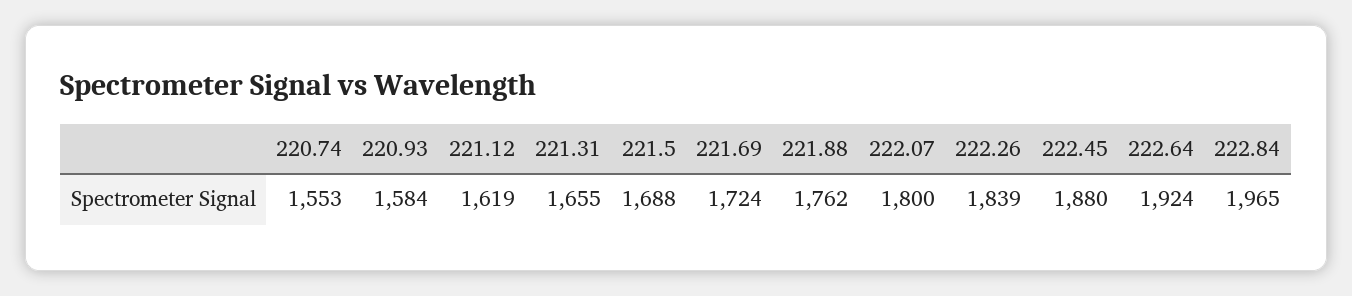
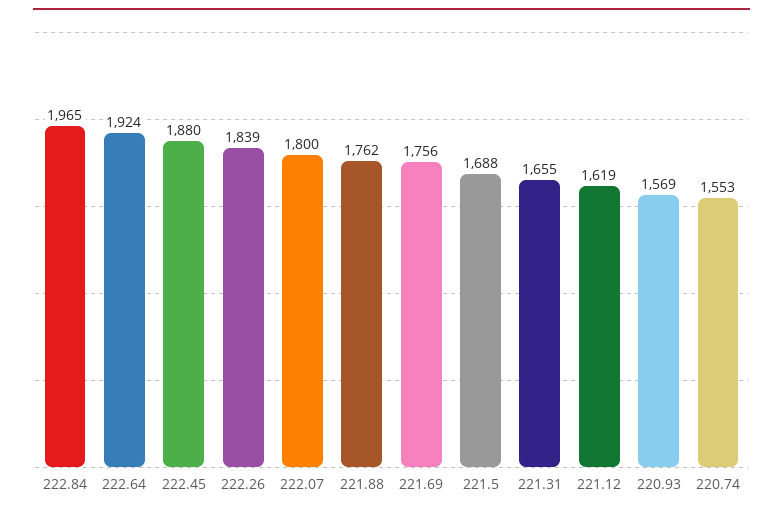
  {
    "220.74": 1553,
-   "220.93": 1584,
+   "220.93": 1569,
    "221.12": 1619,
    "221.31": 1655,
    "221.5": 1688,
-   "221.69": 1724,
+   "221.69": 1756,
    "221.88": 1762,
    "222.07": 1800,
    "222.26": 1839,
    "222.45": 1880,
    "222.64": 1924,
    "222.84": 1965
  }

